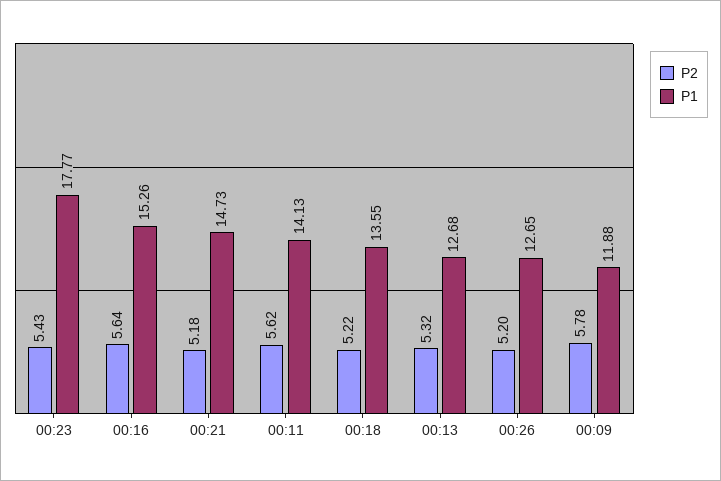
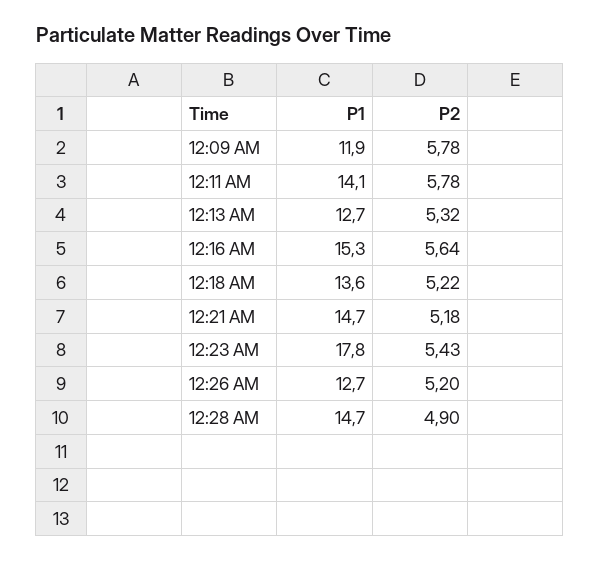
  {
    "P2": {
      "00:23": 5.43,
      "00:16": 5.64,
      "00:21": 5.18,
-     "00:11": 5.62,
+     "00:11": 5.78,
      "00:18": 5.22,
      "00:13": 5.32,
      "00:26": 5.2,
-     "00:09": 5.78
+     "00:09": 5.78,
+     "12:28 AM": 4.9
    },
    "P1": {
      "00:23": 17.77,
      "00:16": 15.26,
      "00:21": 14.73,
      "00:11": 14.13,
      "00:18": 13.55,
      "00:13": 12.68,
      "00:26": 12.65,
-     "00:09": 11.88
+     "00:09": 11.88,
+     "12:28 AM": 14.7
    }
  }

